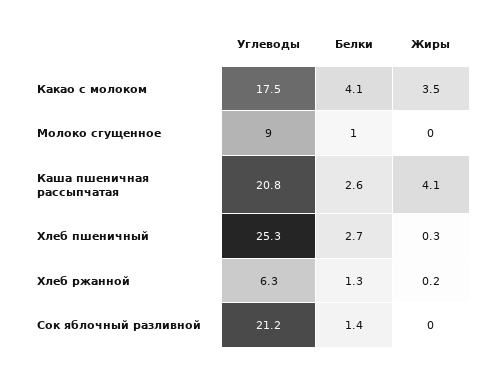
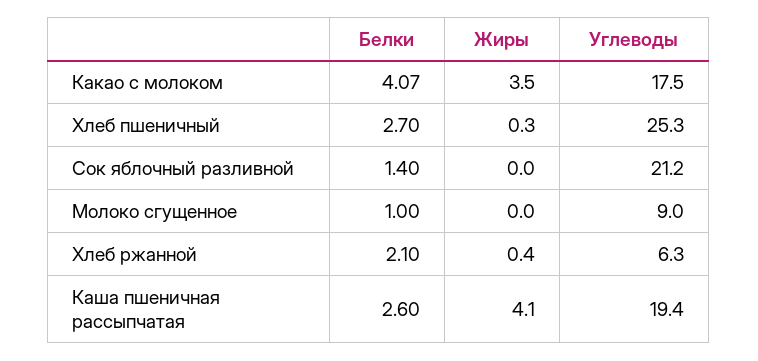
  {
    "Углеводы": {
      "Какао с молоком": 17.5,
      "Молоко сгущенное": 9,
-     "Каша пшеничная рассыпчатая": 20.8,
+     "Каша пшеничная рассыпчатая": 19.4,
      "Хлеб пшеничный": 25.3,
      "Хлеб ржанной": 6.3,
      "Сок яблочный разливной": 21.2
    },
    "Белки": {
      "Какао с молоком": 4.07,
      "Молоко сгущенное": 1,
      "Каша пшеничная рассыпчатая": 2.6,
      "Хлеб пшеничный": 2.7,
-     "Хлеб ржанной": 1.3,
+     "Хлеб ржанной": 2.1,
      "Сок яблочный разливной": 1.4
    },
    "Жиры": {
      "Какао с молоком": 3.5,
      "Молоко сгущенное": 0,
      "Каша пшеничная рассыпчатая": 4.1,
      "Хлеб пшеничный": 0.3,
-     "Хлеб ржанной": 0.2,
+     "Хлеб ржанной": 0.4,
      "Сок яблочный разливной": 0
    }
  }

